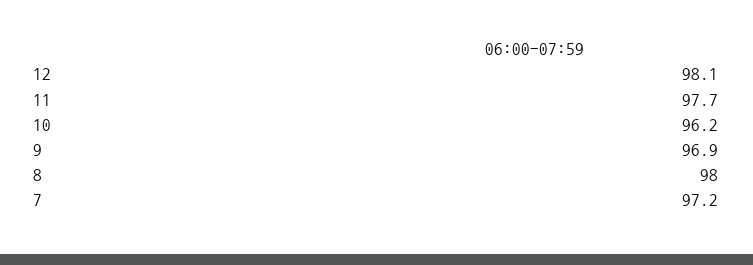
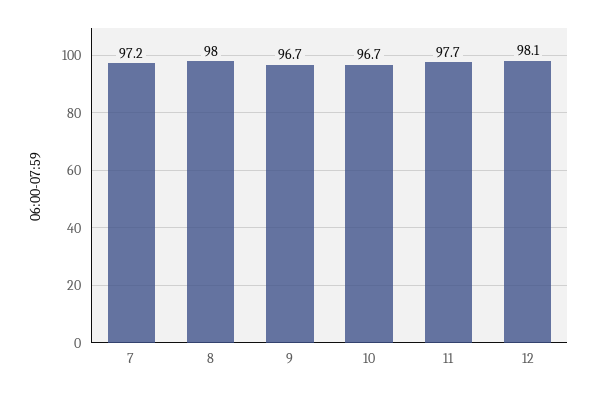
  {
    "12": 98.1,
    "11": 97.7,
-   "10": 96.2,
+   "10": 96.7,
-   "9": 96.9,
+   "9": 96.7,
    "8": 98,
    "7": 97.2
  }

